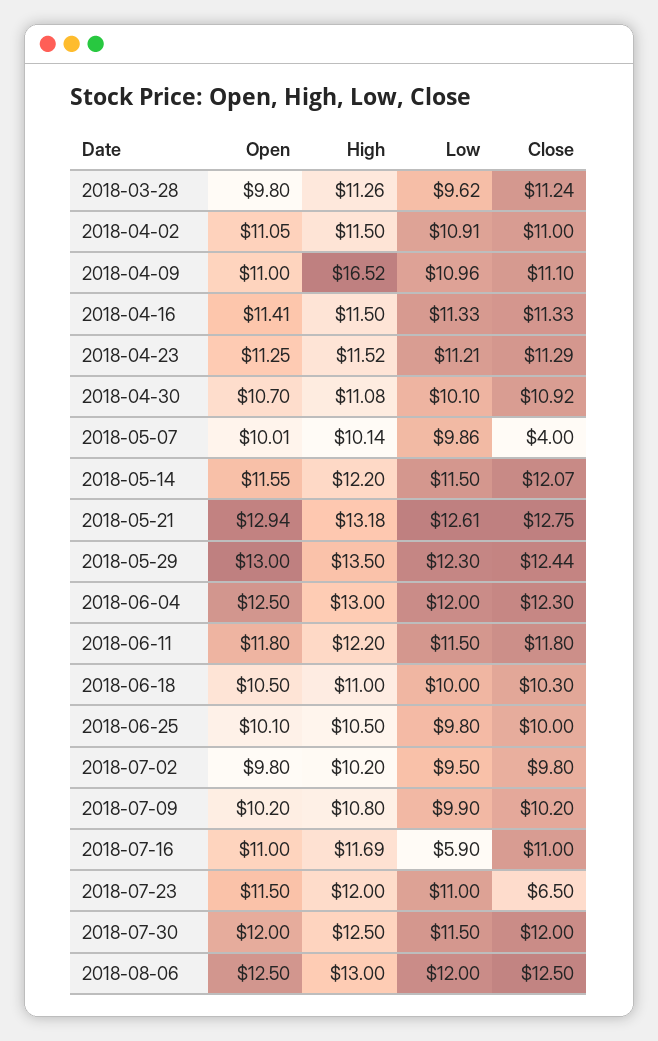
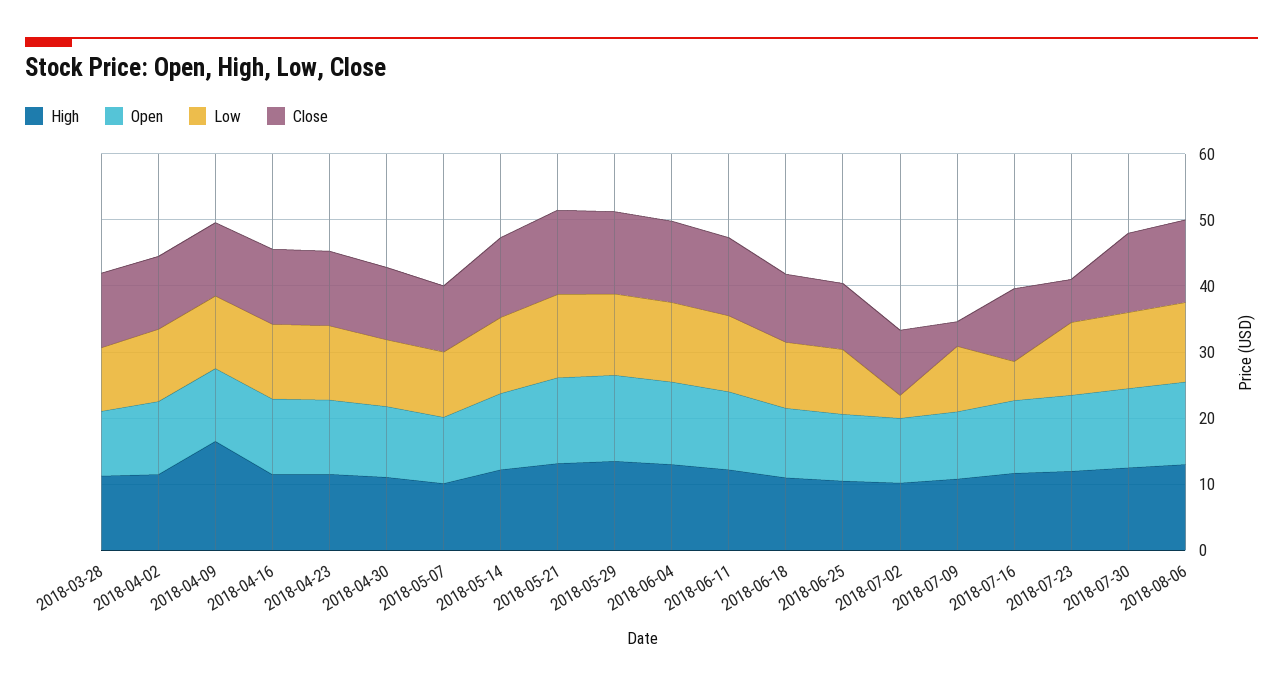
  {
    "Open": {
      "2018-03-28": 9.8,
      "2018-04-02": 11.05,
      "2018-04-09": 11,
      "2018-04-16": 11.41,
      "2018-04-23": 11.25,
      "2018-04-30": 10.7,
      "2018-05-07": 10.01,
      "2018-05-14": 11.55,
      "2018-05-21": 12.94,
      "2018-05-29": 13,
      "2018-06-04": 12.5,
      "2018-06-11": 11.8,
      "2018-06-18": 10.5,
      "2018-06-25": 10.1,
      "2018-07-02": 9.8,
      "2018-07-09": 10.2,
      "2018-07-16": 11,
      "2018-07-23": 11.5,
      "2018-07-30": 12,
      "2018-08-06": 12.5
    },
    "High": {
      "2018-03-28": 11.26,
      "2018-04-02": 11.5,
      "2018-04-09": 16.52,
      "2018-04-16": 11.5,
      "2018-04-23": 11.52,
      "2018-04-30": 11.08,
      "2018-05-07": 10.14,
      "2018-05-14": 12.2,
      "2018-05-21": 13.18,
      "2018-05-29": 13.5,
      "2018-06-04": 13,
      "2018-06-11": 12.2,
      "2018-06-18": 11,
      "2018-06-25": 10.5,
      "2018-07-02": 10.2,
      "2018-07-09": 10.8,
      "2018-07-16": 11.69,
      "2018-07-23": 12,
      "2018-07-30": 12.5,
      "2018-08-06": 13
    },
    "Low": {
      "2018-03-28": 9.62,
      "2018-04-02": 10.91,
      "2018-04-09": 10.96,
      "2018-04-16": 11.33,
      "2018-04-23": 11.21,
      "2018-04-30": 10.1,
      "2018-05-07": 9.86,
      "2018-05-14": 11.5,
      "2018-05-21": 12.61,
      "2018-05-29": 12.3,
      "2018-06-04": 12,
      "2018-06-11": 11.5,
      "2018-06-18": 10,
      "2018-06-25": 9.8,
-     "2018-07-02": 9.5,
+     "2018-07-02": 4,
      "2018-07-09": 9.9,
      "2018-07-16": 5.9,
      "2018-07-23": 11,
      "2018-07-30": 11.5,
      "2018-08-06": 12
    },
    "Close": {
      "2018-03-28": 11.24,
      "2018-04-02": 11,
      "2018-04-09": 11.1,
      "2018-04-16": 11.33,
      "2018-04-23": 11.29,
      "2018-04-30": 10.92,
-     "2018-05-07": 4,
+     "2018-05-07": 10,
      "2018-05-14": 12.07,
      "2018-05-21": 12.75,
      "2018-05-29": 12.44,
      "2018-06-04": 12.3,
      "2018-06-11": 11.8,
      "2018-06-18": 10.3,
      "2018-06-25": 10,
      "2018-07-02": 9.8,
-     "2018-07-09": 10.2,
+     "2018-07-09": 4,
      "2018-07-16": 11,
      "2018-07-23": 6.5,
      "2018-07-30": 12,
      "2018-08-06": 12.5
    }
  }

